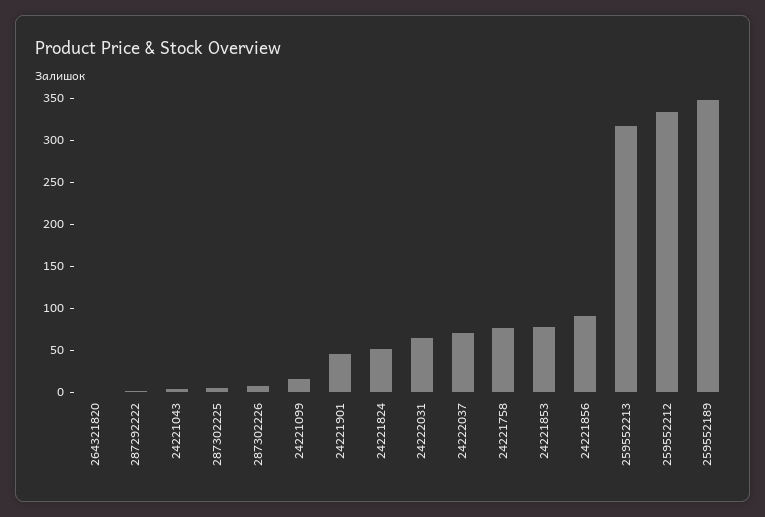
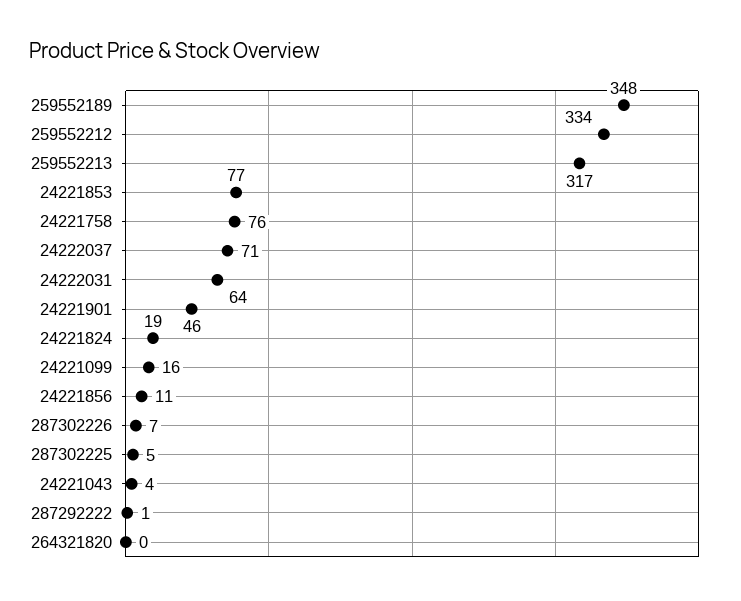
  {
    "264321820": 0,
    "287292222": 1,
    "24221043": 4,
    "287302225": 5,
    "287302226": 7,
    "24221099": 16,
    "24221901": 46,
-   "24221824": 50,
+   "24221824": 19,
    "24222031": 64,
    "24222037": 71,
    "24221758": 76,
    "24221853": 77,
-   "24221856": 90,
+   "24221856": 11,
    "259552213": 317,
    "259552212": 334,
    "259552189": 348
  }

